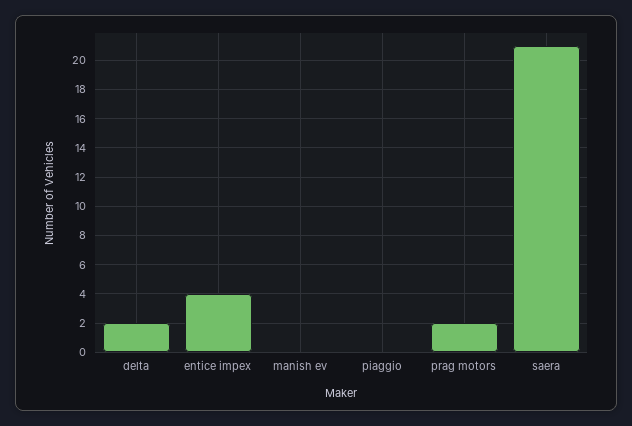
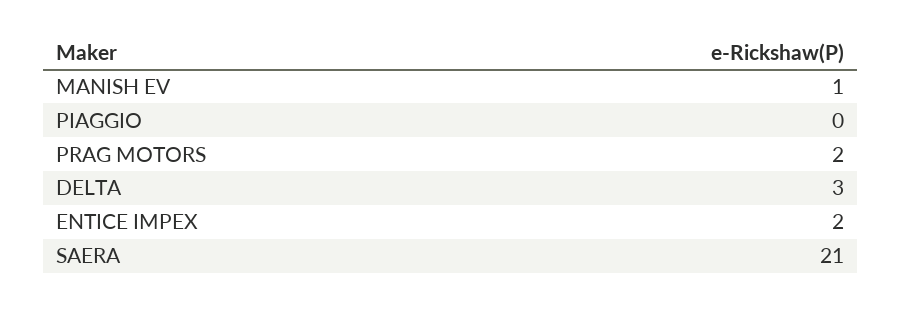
  {
-   "delta": 2,
+   "delta": 3,
-   "entice impex": 4,
+   "entice impex": 2,
-   "manish ev": 0,
+   "manish ev": 1,
    "piaggio": 0,
    "prag motors": 2,
    "saera": 21
  }

